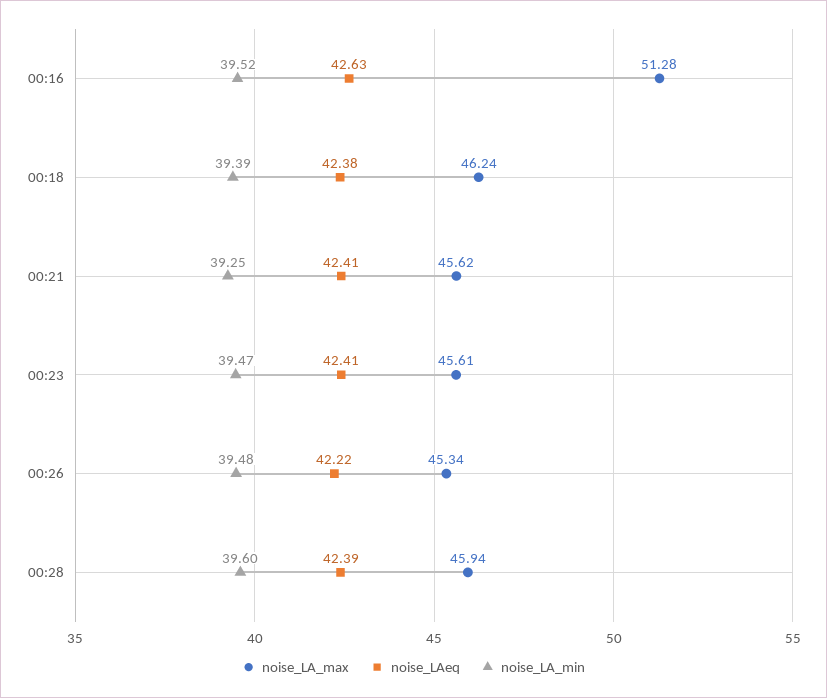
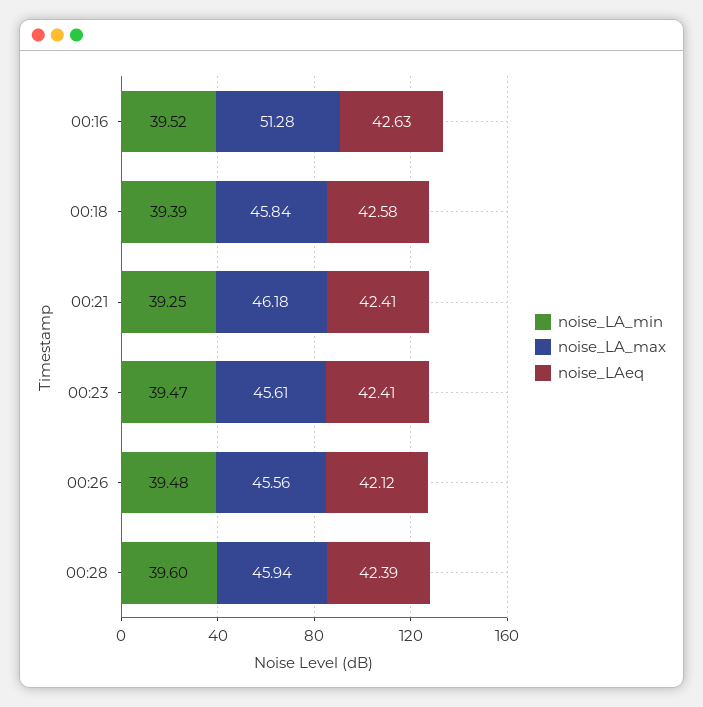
  {
    "noise_LA_max": {
      "00:16": 51.28,
-     "00:18": 46.24,
+     "00:18": 45.84,
-     "00:21": 45.62,
+     "00:21": 46.18,
      "00:23": 45.61,
-     "00:26": 45.34,
+     "00:26": 45.56,
      "00:28": 45.94
    },
    "noise_LAeq": {
      "00:16": 42.63,
-     "00:18": 42.38,
+     "00:18": 42.58,
      "00:21": 42.41,
      "00:23": 42.41,
-     "00:26": 42.22,
+     "00:26": 42.12,
      "00:28": 42.39
    },
    "noise_LA_min": {
      "00:16": 39.52,
      "00:18": 39.39,
      "00:21": 39.25,
      "00:23": 39.47,
      "00:26": 39.48,
      "00:28": 39.6
    }
  }

